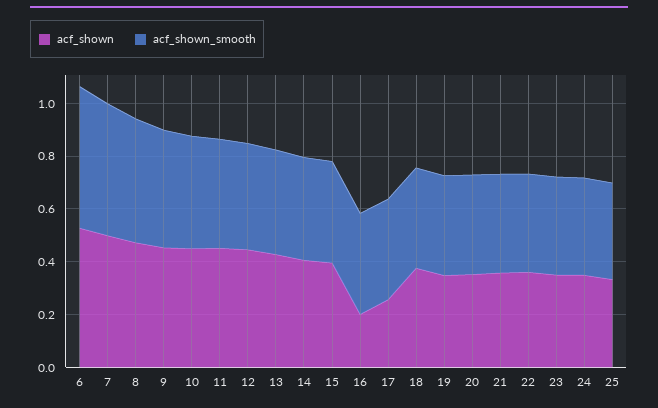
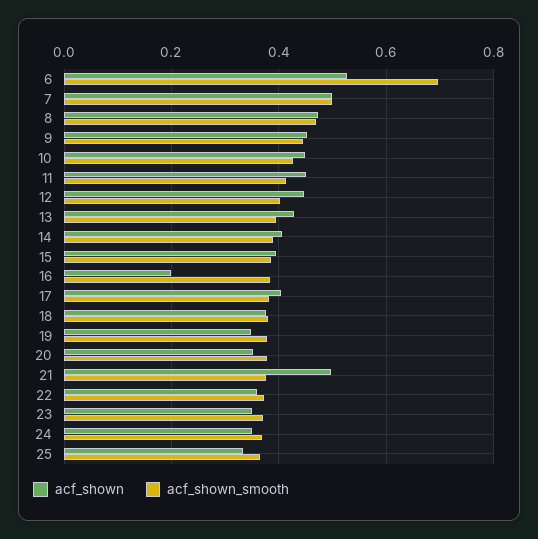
  {
    "acf_shown": {
      "6": 0.52,
      "7": 0.5,
      "8": 0.48,
      "9": 0.46,
      "10": 0.44,
      "11": 0.46,
      "12": 0.44,
      "13": 0.42,
      "14": 0.4,
      "15": 0.4,
      "16": 0.2,
-     "17": 0.25,
+     "17": 0.4,
      "18": 0.38,
      "19": 0.34,
      "20": 0.36,
-     "21": 0.35,
+     "21": 0.5,
      "22": 0.36,
      "23": 0.36,
      "24": 0.34,
      "25": 0.34
    },
    "acf_shown_smooth": {
-     "6": 0.55,
+     "6": 0.7,
      "7": 0.5,
      "8": 0.46,
      "9": 0.44,
      "10": 0.42,
      "11": 0.42,
      "12": 0.4,
      "13": 0.4,
      "14": 0.38,
      "15": 0.38,
      "16": 0.38,
      "17": 0.38,
      "18": 0.38,
      "19": 0.38,
      "20": 0.38,
      "21": 0.38,
      "22": 0.38,
      "23": 0.38,
      "24": 0.36,
      "25": 0.36
    }
  }

